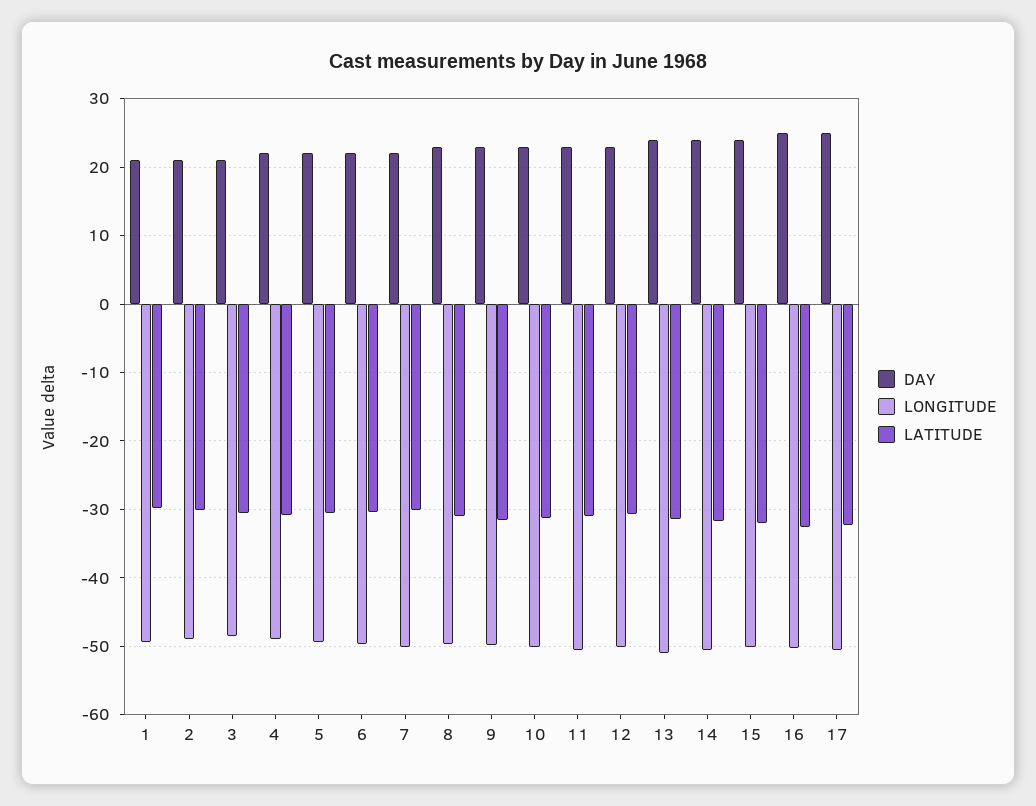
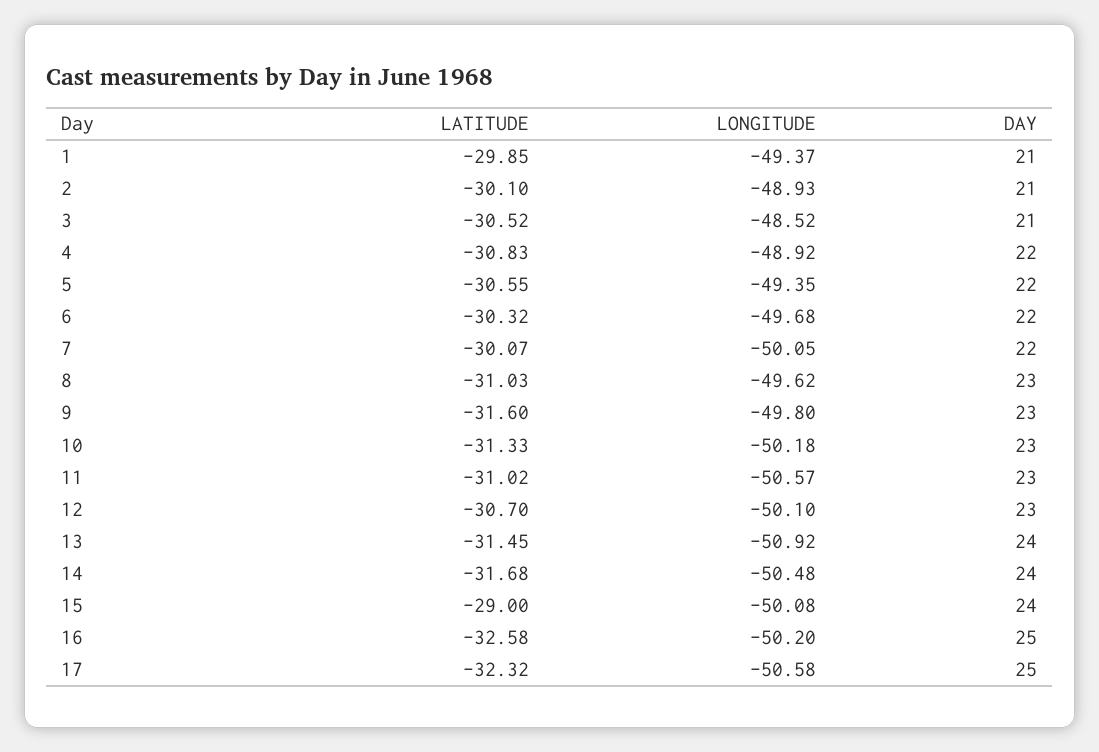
  {
    "DAY": {
      "1": 21,
      "2": 21,
      "3": 21,
      "4": 22,
      "5": 22,
      "6": 22,
      "7": 22,
      "8": 23,
      "9": 23,
      "10": 23,
      "11": 23,
      "12": 23,
      "13": 24,
      "14": 24,
      "15": 24,
      "16": 25,
      "17": 25
    },
    "LONGITUDE": {
      "1": -49.37,
      "2": -48.93,
      "3": -48.52,
      "4": -48.92,
      "5": -49.35,
      "6": -49.68,
      "7": -50.05,
      "8": -49.62,
      "9": -49.8,
      "10": -50.18,
      "11": -50.57,
      "12": -50.1,
      "13": -50.92,
      "14": -50.48,
      "15": -50.08,
      "16": -50.2,
      "17": -50.58
    },
    "LATITUDE": {
      "1": -29.85,
      "2": -30.1,
      "3": -30.52,
      "4": -30.83,
      "5": -30.55,
      "6": -30.32,
      "7": -30.07,
      "8": -31.03,
      "9": -31.6,
      "10": -31.33,
      "11": -31.02,
      "12": -30.7,
      "13": -31.45,
      "14": -31.68,
-     "15": -32,
+     "15": -29,
      "16": -32.58,
      "17": -32.32
    }
  }

